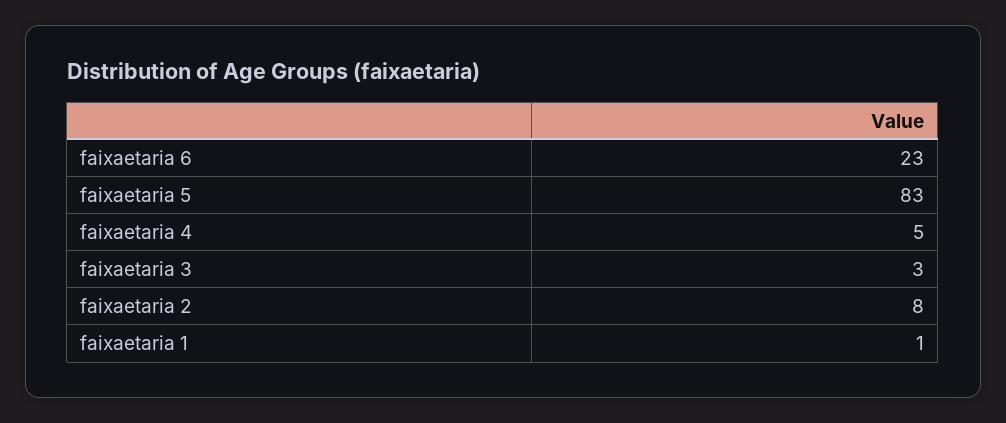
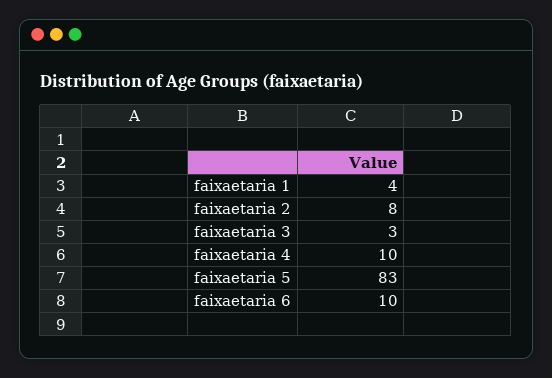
  {
-   "faixaetaria 6": 23,
+   "faixaetaria 6": 10,
    "faixaetaria 5": 83,
-   "faixaetaria 4": 5,
+   "faixaetaria 4": 10,
    "faixaetaria 3": 3,
    "faixaetaria 2": 8,
-   "faixaetaria 1": 1
+   "faixaetaria 1": 4
  }

